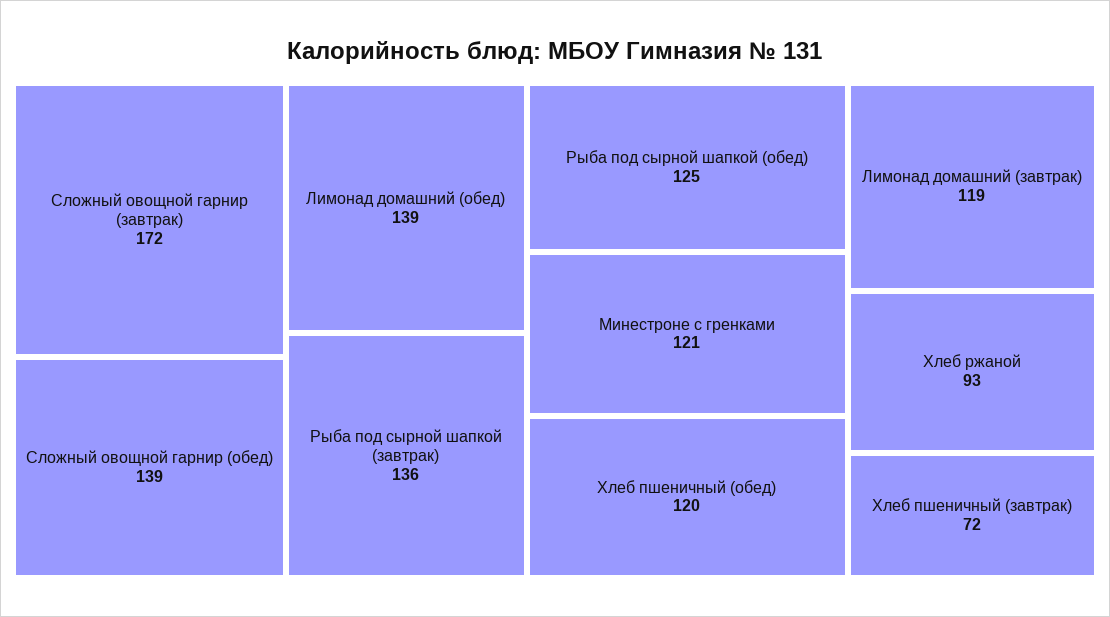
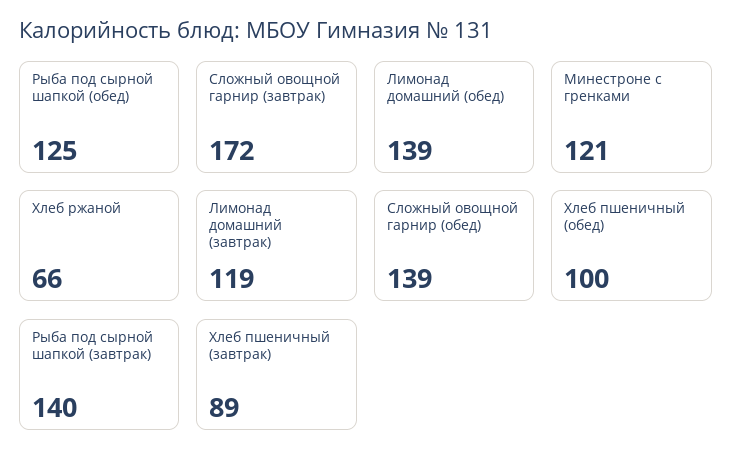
  {
    "Сложный овощной гарнир (завтрак)": 172,
    "Сложный овощной гарнир (обед)": 139,
    "Лимонад домашний (обед)": 139,
-   "Рыба под сырной шапкой (завтрак)": 136,
+   "Рыба под сырной шапкой (завтрак)": 140,
    "Рыба под сырной шапкой (обед)": 125,
    "Минестроне с гренками": 121,
-   "Хлеб пшеничный (обед)": 120,
+   "Хлеб пшеничный (обед)": 100,
    "Лимонад домашний (завтрак)": 119,
-   "Хлеб ржаной": 93,
+   "Хлеб ржаной": 66,
-   "Хлеб пшеничный (завтрак)": 72
+   "Хлеб пшеничный (завтрак)": 89
  }

